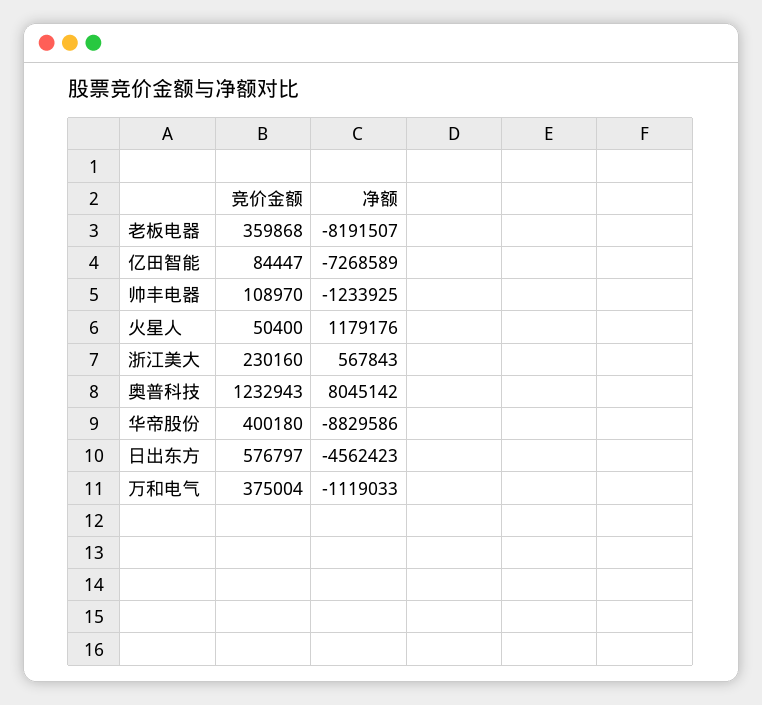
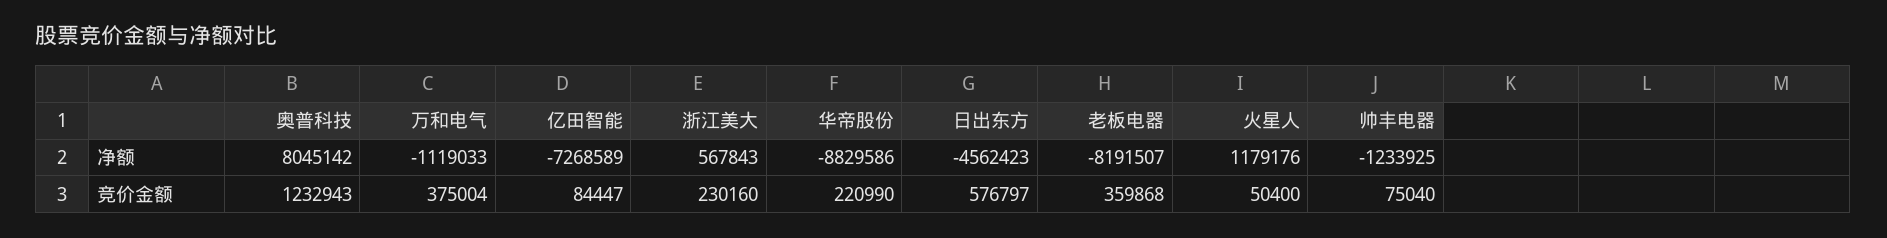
  {
    "竞价金额": {
      "老板电器": 359868,
      "亿田智能": 84447,
-     "帅丰电器": 108970,
+     "帅丰电器": 75040,
      "火星人": 50400,
      "浙江美大": 230160,
      "奥普科技": 1232943,
-     "华帝股份": 400180,
+     "华帝股份": 220990,
      "日出东方": 576797,
      "万和电气": 375004
    },
    "净额": {
      "老板电器": -8191507,
      "亿田智能": -7268589,
      "帅丰电器": -1233925,
      "火星人": 1179176,
      "浙江美大": 567843,
      "奥普科技": 8045142,
      "华帝股份": -8829586,
      "日出东方": -4562423,
      "万和电气": -1119033
    }
  }

